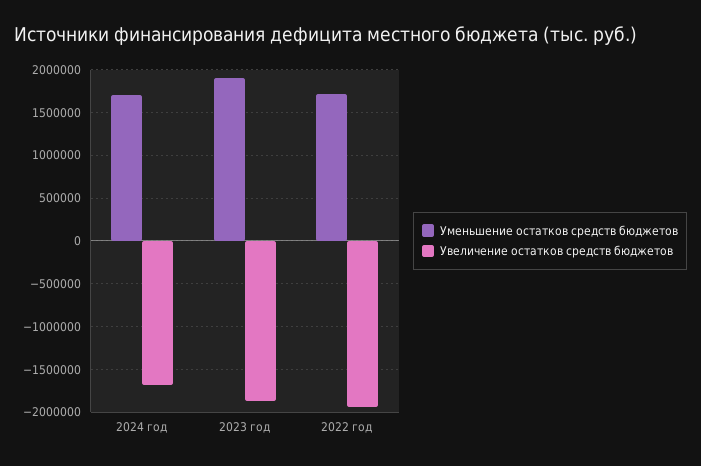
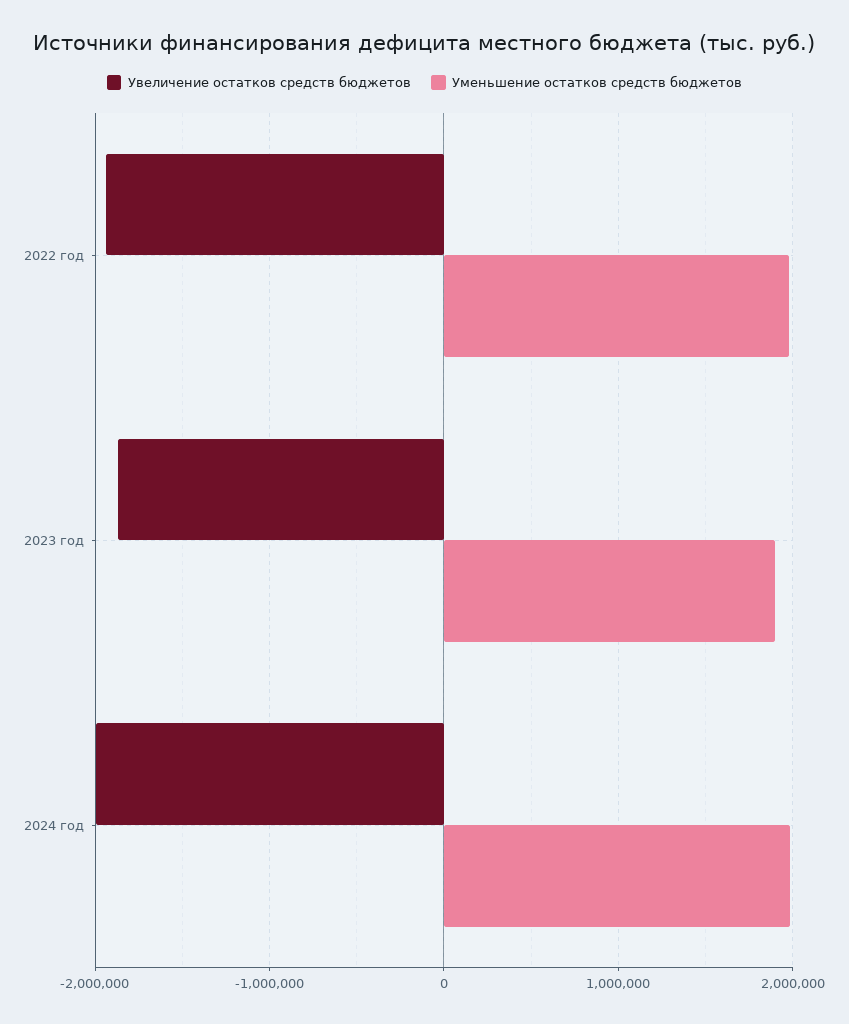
  {
    "Уменьшение остатков средств бюджетов": {
-     "2024 год": 1700000,
+     "2024 год": 2000000,
      "2023 год": 1900000,
-     "2022 год": 1700000
+     "2022 год": 2000000
    },
    "Увеличение остатков средств бюджетов": {
-     "2024 год": -1700000,
+     "2024 год": -2000000,
      "2023 год": -1900000,
      "2022 год": -1900000
    }
  }

